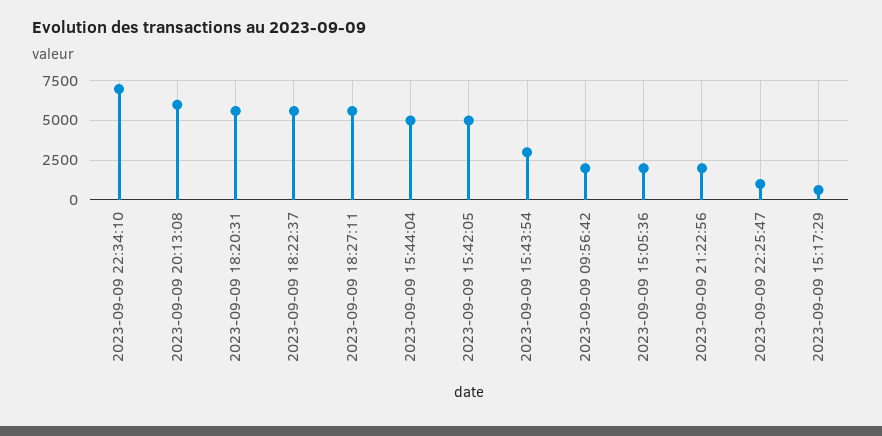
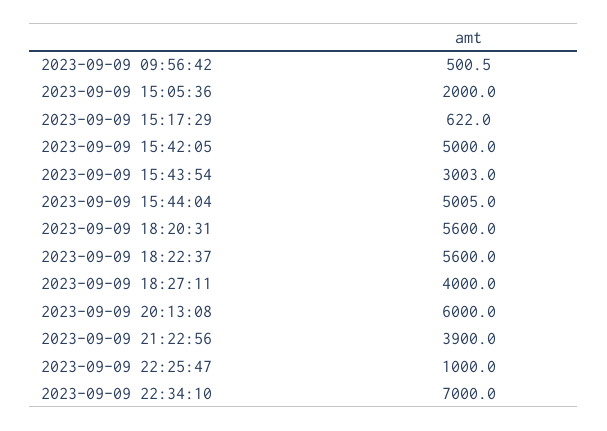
  {
    "2023-09-09 22:34:10": 7000,
    "2023-09-09 20:13:08": 6000,
    "2023-09-09 18:20:31": 5600,
    "2023-09-09 18:22:37": 5600,
-   "2023-09-09 18:27:11": 5500,
+   "2023-09-09 18:27:11": 4000,
    "2023-09-09 15:44:04": 5005,
    "2023-09-09 15:42:05": 5000,
    "2023-09-09 15:43:54": 3003,
-   "2023-09-09 09:56:42": 2000,
+   "2023-09-09 09:56:42": 500.5,
    "2023-09-09 15:05:36": 2000,
-   "2023-09-09 21:22:56": 2000,
+   "2023-09-09 21:22:56": 3900,
    "2023-09-09 22:25:47": 1000,
    "2023-09-09 15:17:29": 622
  }

